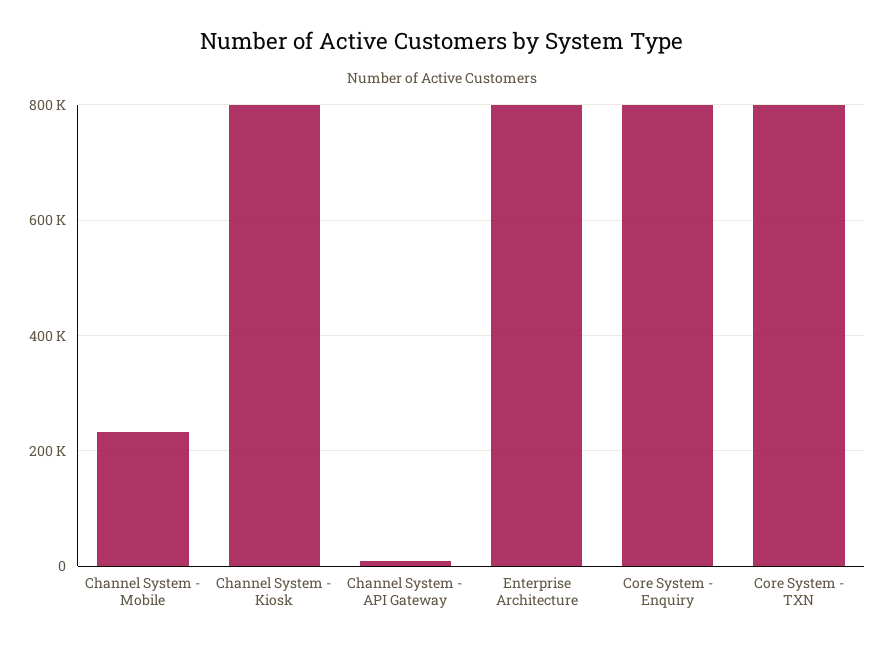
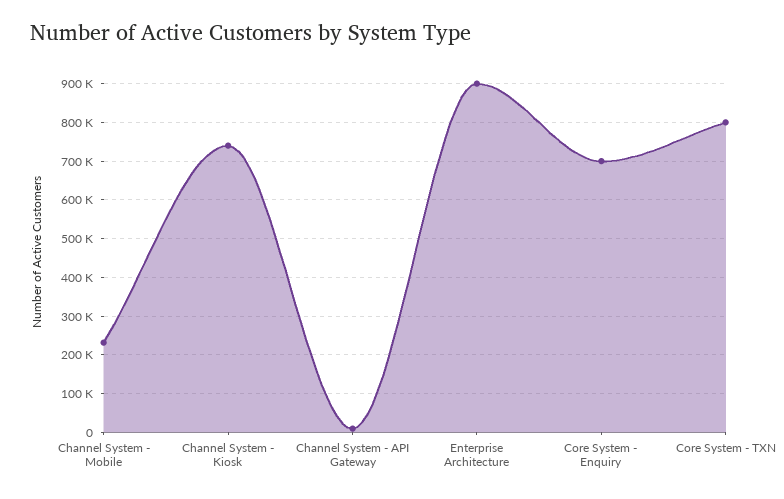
  {
    "Channel System - Mobile": 240000,
-   "Channel System - Kiosk": 800000,
+   "Channel System - Kiosk": 740000,
    "Channel System - API Gateway": 20000,
-   "Enterprise Architecture": 800000,
+   "Enterprise Architecture": 900000,
-   "Core System - Enquiry": 800000,
+   "Core System - Enquiry": 700000,
    "Core System - TXN": 800000
  }

